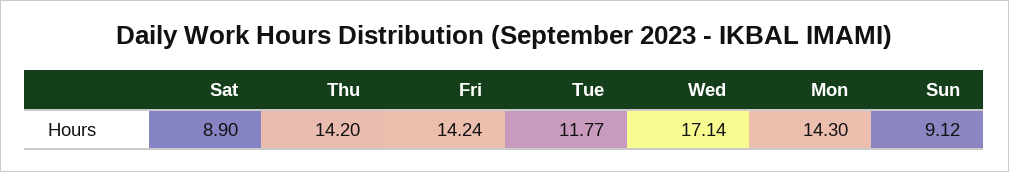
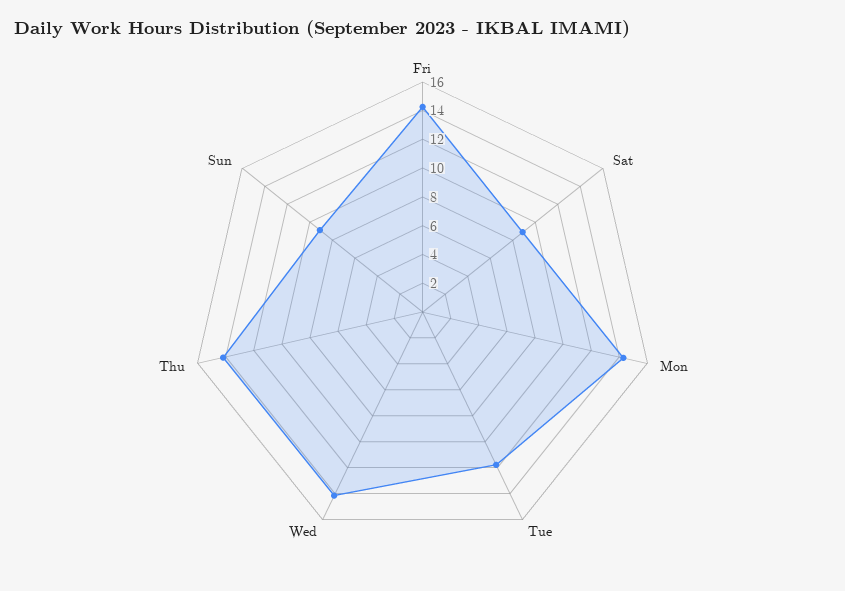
  {
    "Sat": 8.9,
    "Thu": 14.2,
    "Fri": 14.24,
    "Tue": 11.77,
-   "Wed": 17.14,
+   "Wed": 14,
    "Mon": 14.3,
    "Sun": 9.12
  }

